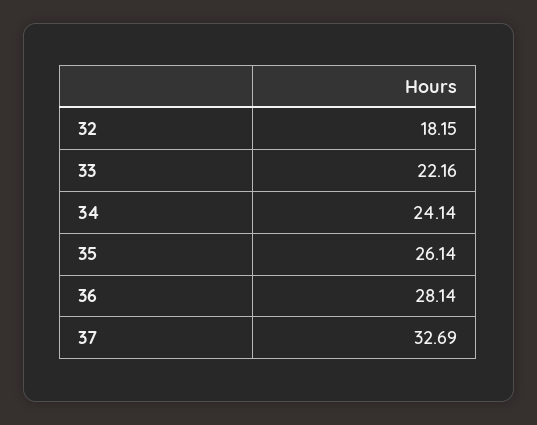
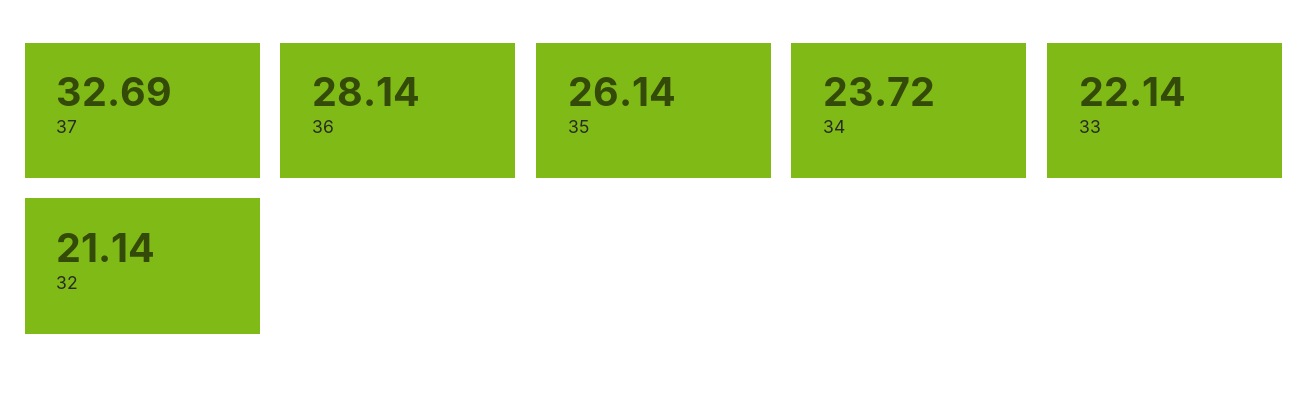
  {
-   "32": 18.15,
+   "32": 21.14,
-   "33": 22.16,
+   "33": 22.14,
-   "34": 24.14,
+   "34": 23.72,
    "35": 26.14,
    "36": 28.14,
    "37": 32.69
  }

